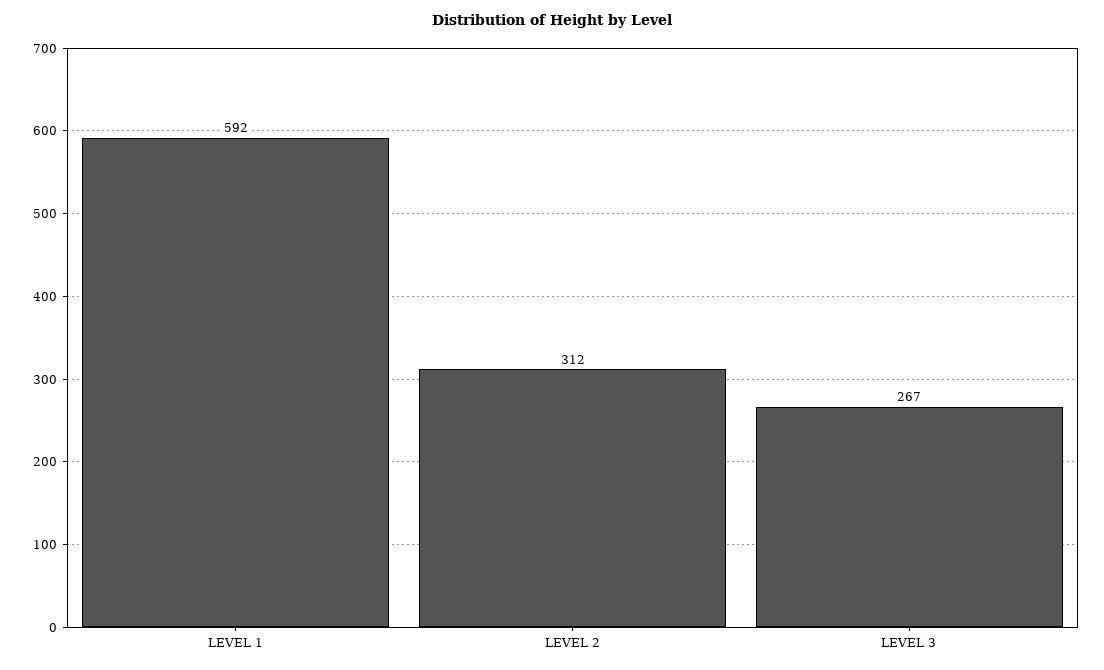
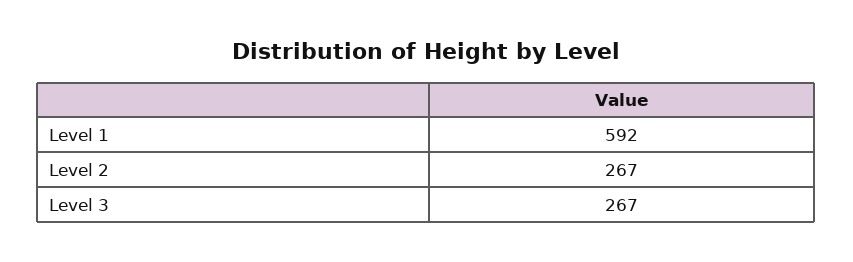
  {
    "LEVEL 1": 592,
-   "LEVEL 2": 312,
+   "LEVEL 2": 267,
    "LEVEL 3": 267
  }

